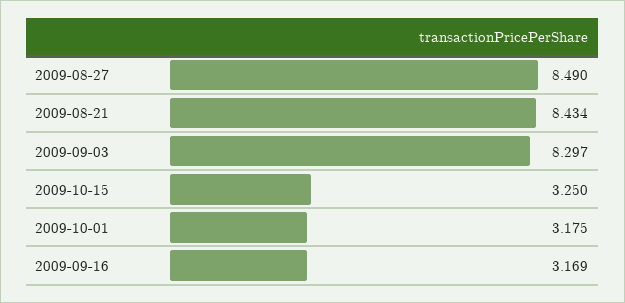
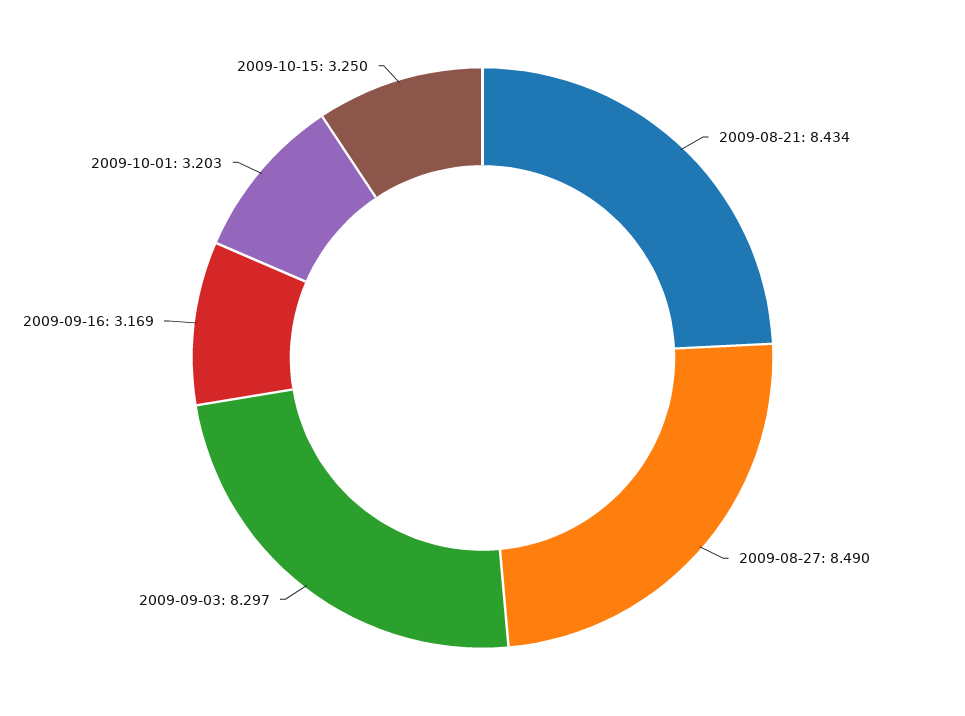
  {
    "2009-08-27": 8.49,
    "2009-08-21": 8.434,
    "2009-09-03": 8.297,
    "2009-10-15": 3.25,
-   "2009-10-01": 3.175,
+   "2009-10-01": 3.203,
    "2009-09-16": 3.169
  }

